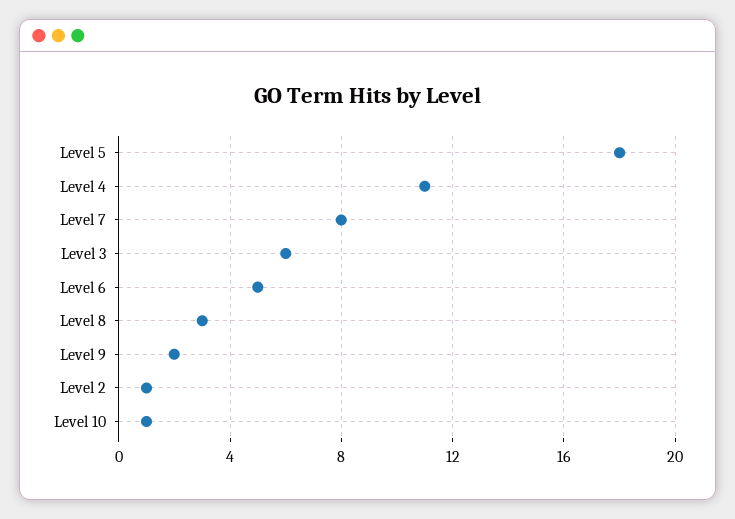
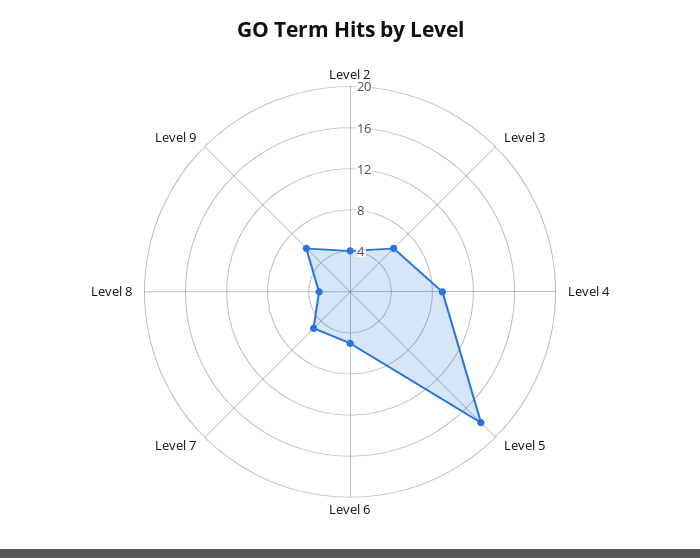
  {
    "Level 5": 18,
-   "Level 4": 11,
+   "Level 4": 9,
-   "Level 7": 8,
+   "Level 7": 5,
    "Level 3": 6,
    "Level 6": 5,
    "Level 8": 3,
-   "Level 9": 2,
+   "Level 9": 6,
-   "Level 2": 1,
+   "Level 2": 4
-   "Level 10": 1
  }

